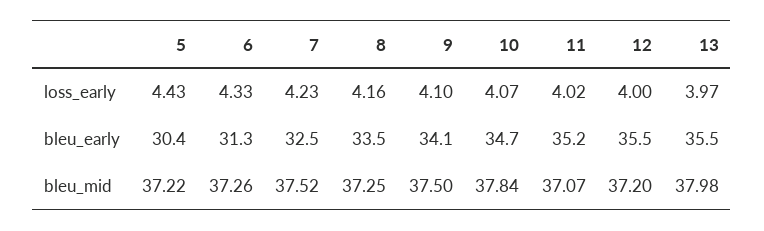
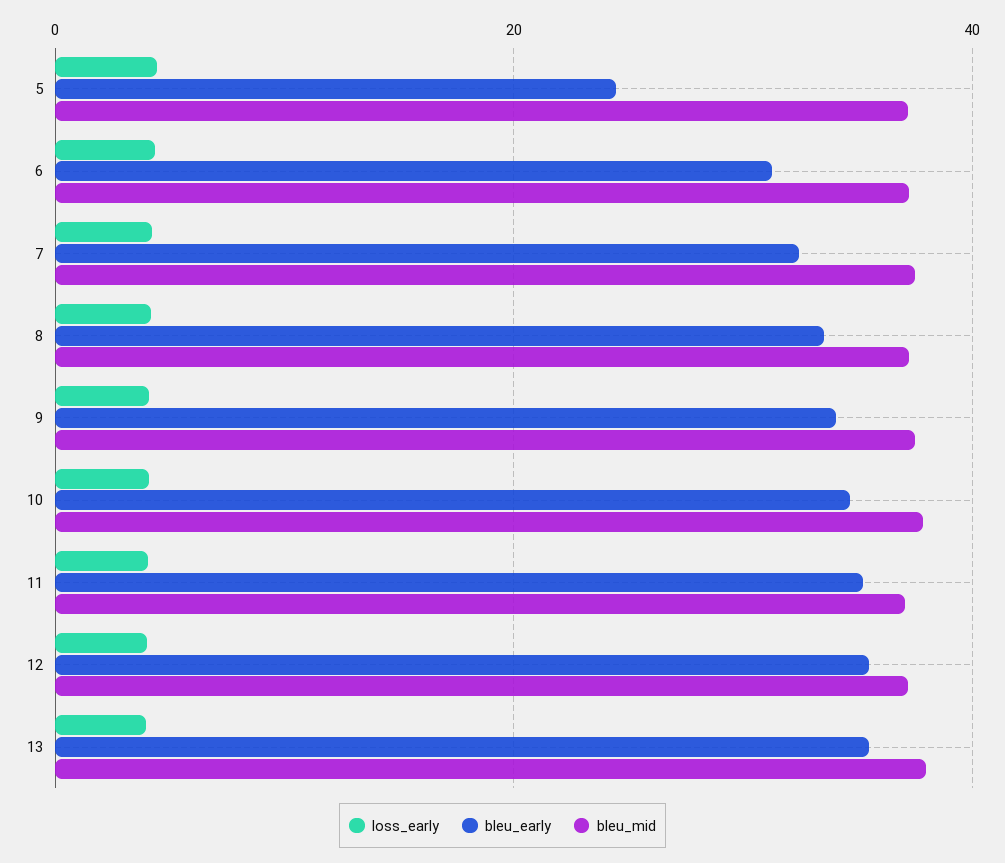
  {
    "loss_early": {
      "5": 4.43,
      "6": 4.33,
      "7": 4.23,
      "8": 4.16,
      "9": 4.1,
      "10": 4.07,
      "11": 4.02,
      "12": 4,
      "13": 3.97
    },
    "bleu_early": {
-     "5": 30.4,
+     "5": 24,
      "6": 31.3,
      "7": 32.5,
      "8": 33.5,
      "9": 34.1,
      "10": 34.7,
      "11": 35.2,
      "12": 35.5,
      "13": 35.5
    },
    "bleu_mid": {
      "5": 37.22,
      "6": 37.26,
      "7": 37.52,
      "8": 37.25,
      "9": 37.5,
      "10": 37.84,
      "11": 37.07,
      "12": 37.2,
      "13": 37.98
    }
  }

